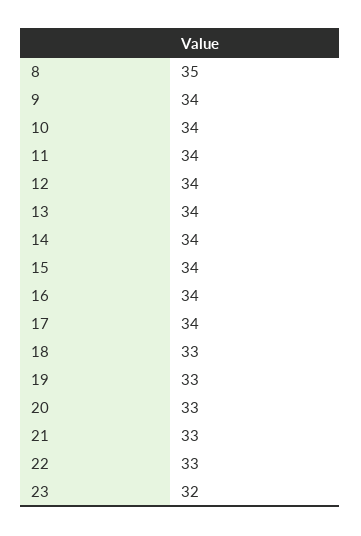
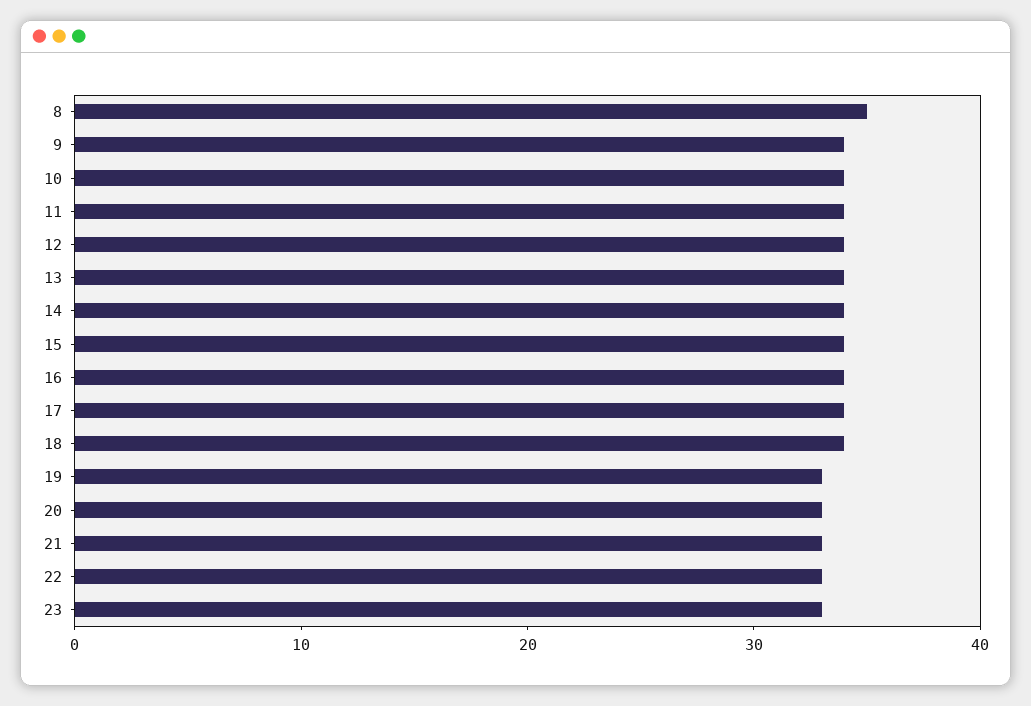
  {
    "8": 35,
    "9": 34,
    "10": 34,
    "11": 34,
    "12": 34,
    "13": 34,
    "14": 34,
    "15": 34,
    "16": 34,
    "17": 34,
-   "18": 33,
+   "18": 34,
    "19": 33,
    "20": 33,
    "21": 33,
    "22": 33,
-   "23": 32
+   "23": 33
  }

